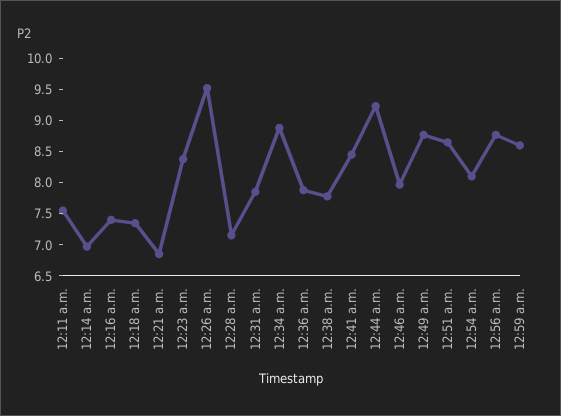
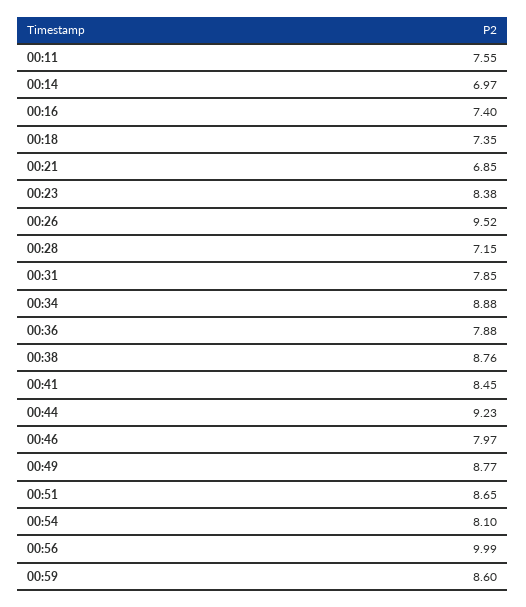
  {
    "12:11 a.m.": 7.55,
    "12:14 a.m.": 6.97,
    "12:16 a.m.": 7.4,
    "12:18 a.m.": 7.35,
    "12:21 a.m.": 6.85,
    "12:23 a.m.": 8.38,
    "12:26 a.m.": 9.52,
    "12:28 a.m.": 7.15,
    "12:31 a.m.": 7.85,
    "12:34 a.m.": 8.88,
    "12:36 a.m.": 7.88,
-   "12:38 a.m.": 7.75,
+   "12:38 a.m.": 8.76,
    "12:41 a.m.": 8.45,
    "12:44 a.m.": 9.23,
    "12:46 a.m.": 7.97,
    "12:49 a.m.": 8.77,
    "12:51 a.m.": 8.65,
    "12:54 a.m.": 8.1,
-   "12:56 a.m.": 8.75,
+   "12:56 a.m.": 9.99,
    "12:59 a.m.": 8.6
  }

